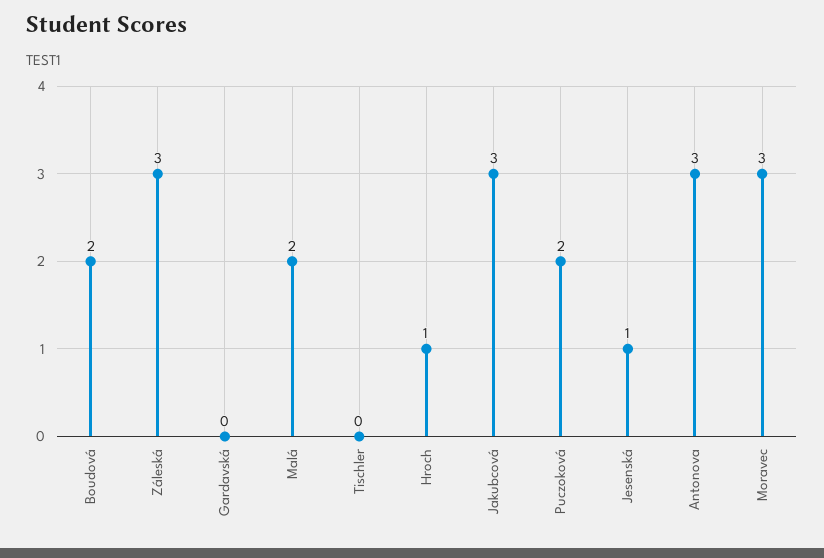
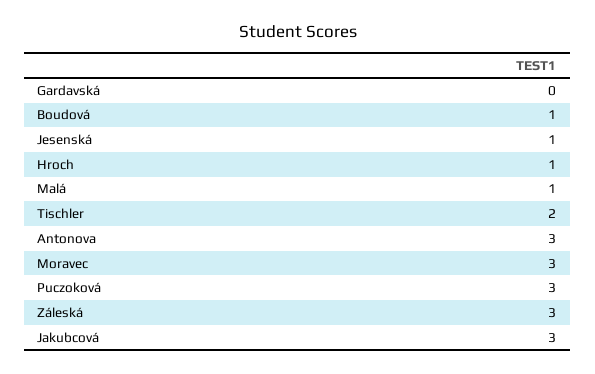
  {
-   "Boudová": 2,
+   "Boudová": 1,
    "Záleská": 3,
    "Gardavská": 0,
-   "Malá": 2,
+   "Malá": 1,
-   "Tischler": 0,
+   "Tischler": 2,
    "Hroch": 1,
    "Jakubcová": 3,
-   "Puczoková": 2,
+   "Puczoková": 3,
    "Jesenská": 1,
    "Antonova": 3,
    "Moravec": 3
  }

